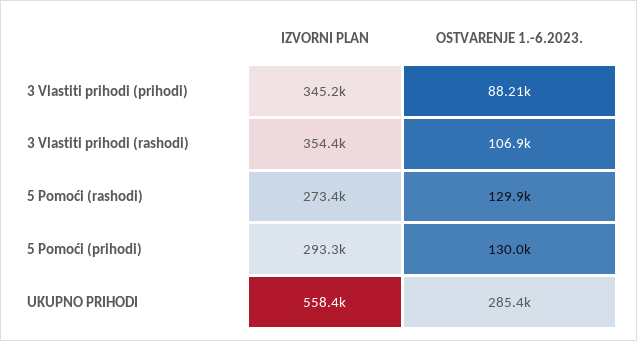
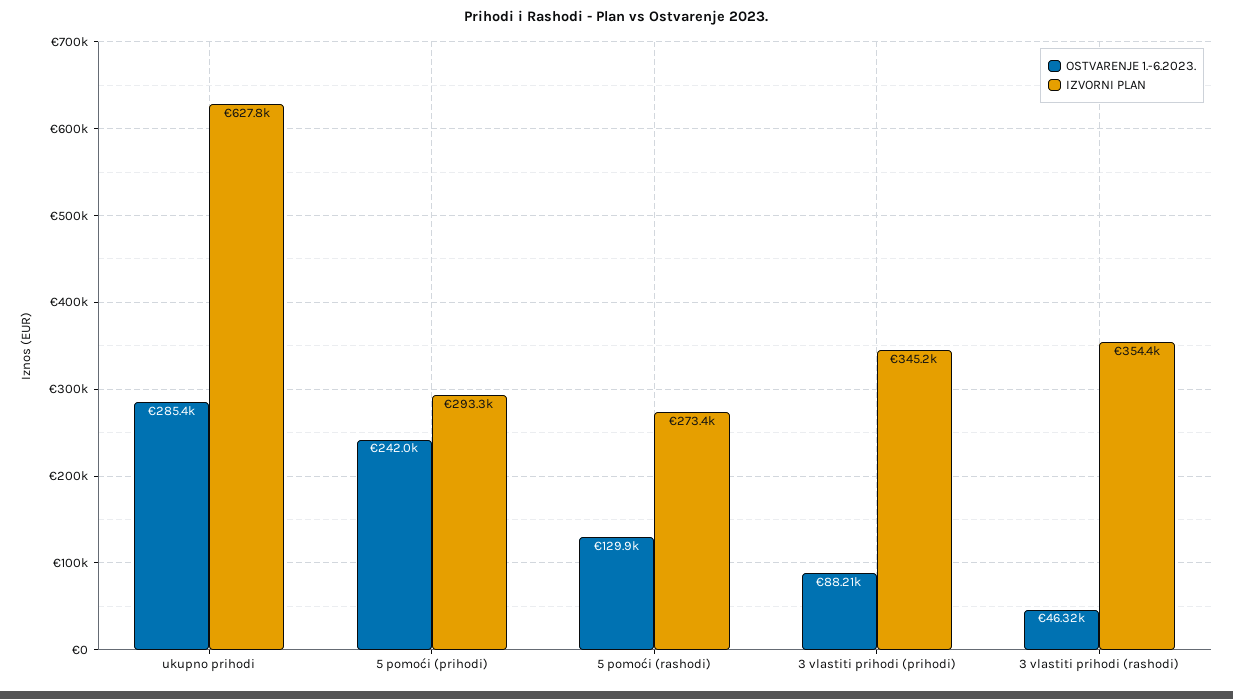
  {
    "IZVORNI PLAN": {
      "3 Vlastiti prihodi (prihodi)": 345200,
      "3 Vlastiti prihodi (rashodi)": 354400,
      "5 Pomoći (rashodi)": 273400,
      "5 Pomoći (prihodi)": 293300,
-     "UKUPNO PRIHODI": 558400
+     "UKUPNO PRIHODI": 627800
    },
    "OSTVARENJE 1.-6.2023.": {
      "3 Vlastiti prihodi (prihodi)": 88210,
-     "3 Vlastiti prihodi (rashodi)": 106900,
+     "3 Vlastiti prihodi (rashodi)": 46320,
      "5 Pomoći (rashodi)": 129900,
-     "5 Pomoći (prihodi)": 130000,
+     "5 Pomoći (prihodi)": 242000,
      "UKUPNO PRIHODI": 285400
    }
  }

